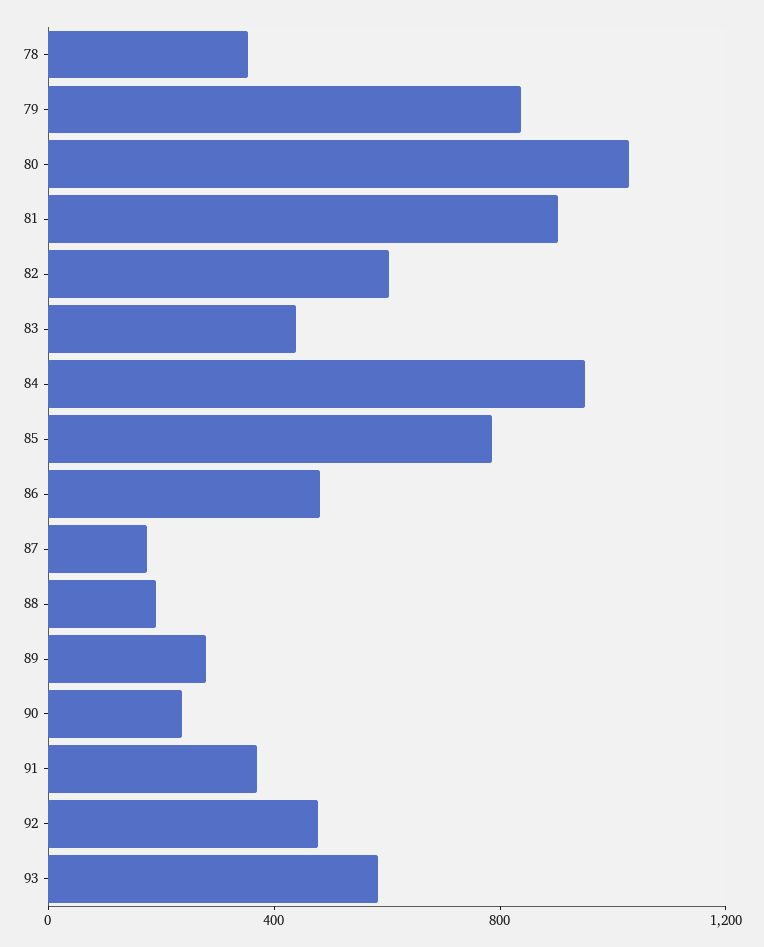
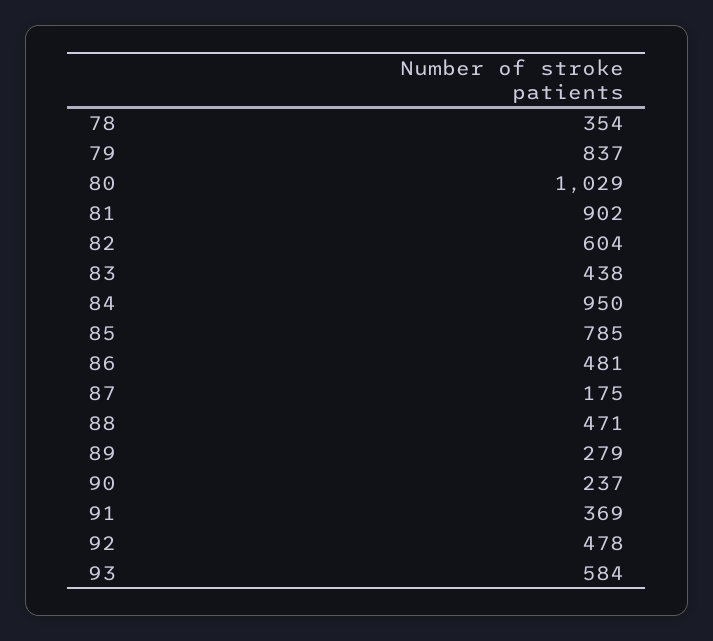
  {
    "78": 354,
    "79": 837,
    "80": 1029,
    "81": 902,
    "82": 604,
    "83": 438,
    "84": 950,
    "85": 785,
    "86": 481,
    "87": 175,
-   "88": 200,
+   "88": 471,
    "89": 279,
    "90": 237,
    "91": 369,
    "92": 478,
    "93": 584
  }

